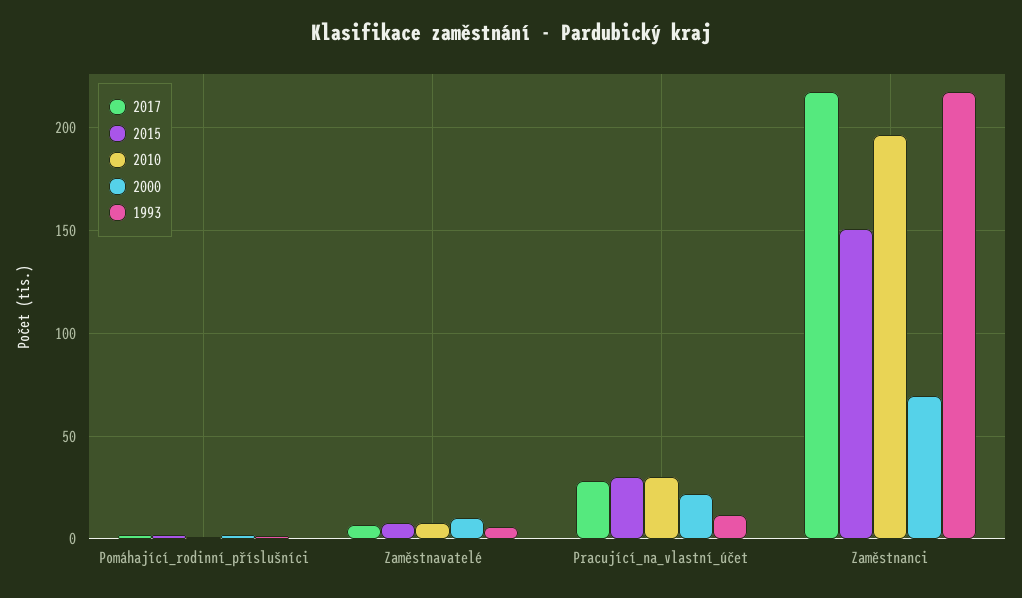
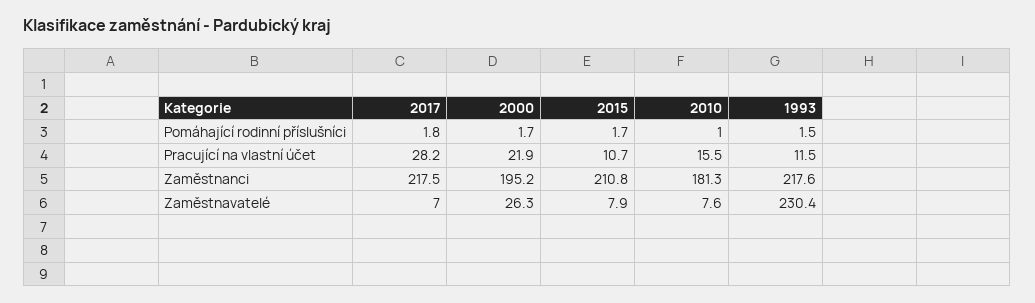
  {
    "2017": {
      "Pomáhající_rodinní_příslušníci": 1.8,
      "Zaměstnavatelé": 7,
      "Pracující_na_vlastní_účet": 28.2,
      "Zaměstnanci": 217.5
    },
    "2015": {
      "Pomáhající_rodinní_příslušníci": 1.7,
      "Zaměstnavatelé": 7.9,
-     "Pracující_na_vlastní_účet": 30,
+     "Pracující_na_vlastní_účet": 10.7,
-     "Zaměstnanci": 150
+     "Zaměstnanci": 210.8
    },
    "2010": {
      "Pomáhající_rodinní_příslušníci": 1,
      "Zaměstnavatelé": 7.6,
-     "Pracující_na_vlastní_účet": 30,
+     "Pracující_na_vlastní_účet": 15.5,
-     "Zaměstnanci": 195
+     "Zaměstnanci": 181.3
    },
    "2000": {
      "Pomáhající_rodinní_příslušníci": 1.7,
-     "Zaměstnavatelé": 10,
+     "Zaměstnavatelé": 26.3,
      "Pracující_na_vlastní_účet": 21.9,
-     "Zaměstnanci": 70
+     "Zaměstnanci": 195.2
    },
    "1993": {
      "Pomáhající_rodinní_příslušníci": 1.5,
-     "Zaměstnavatelé": 5,
+     "Zaměstnavatelé": 230.4,
      "Pracující_na_vlastní_účet": 11.5,
      "Zaměstnanci": 217.6
    }
  }

